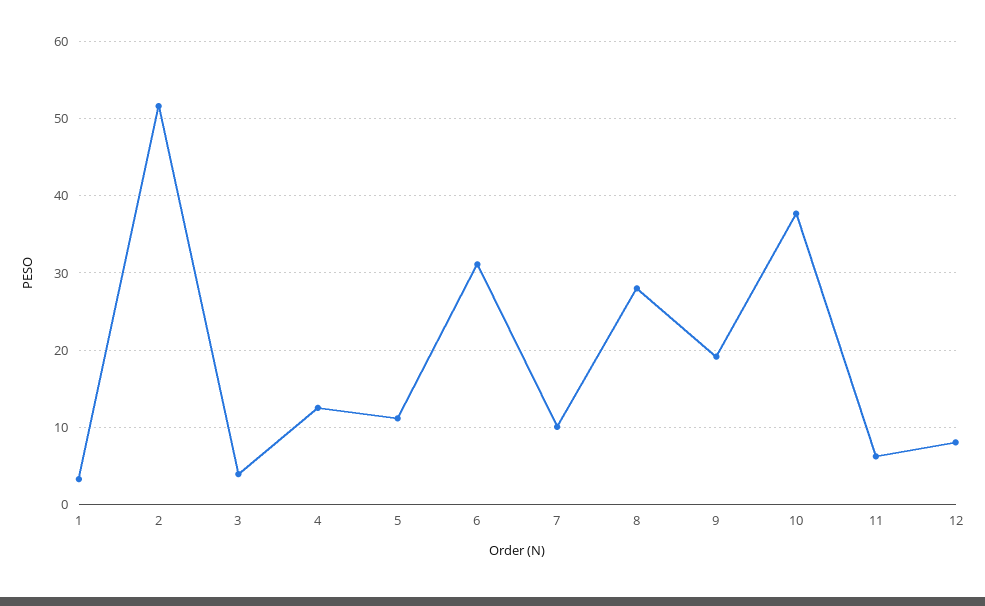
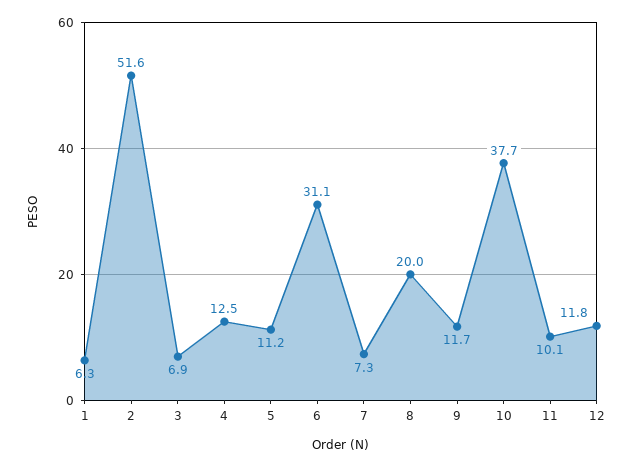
  {
-   "1": 3,
+   "1": 6.3,
    "2": 51.6,
-   "3": 4,
+   "3": 6.9,
    "4": 12.5,
    "5": 11.2,
    "6": 31.1,
-   "7": 10,
+   "7": 7.3,
-   "8": 28,
+   "8": 20,
-   "9": 19,
+   "9": 11.7,
    "10": 37.7,
-   "11": 6,
+   "11": 10.1,
-   "12": 8
+   "12": 11.8
  }

